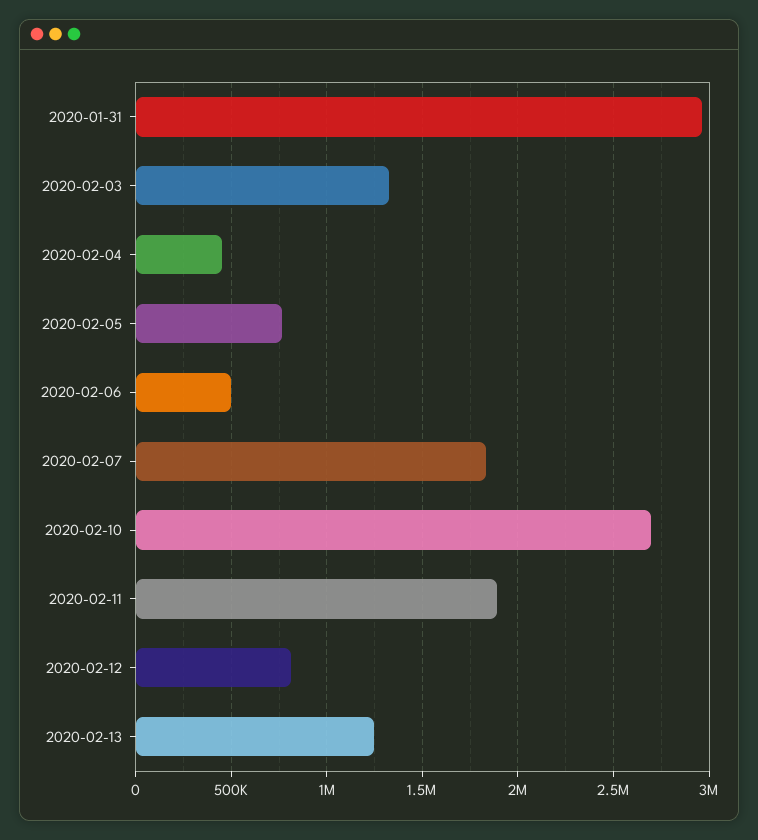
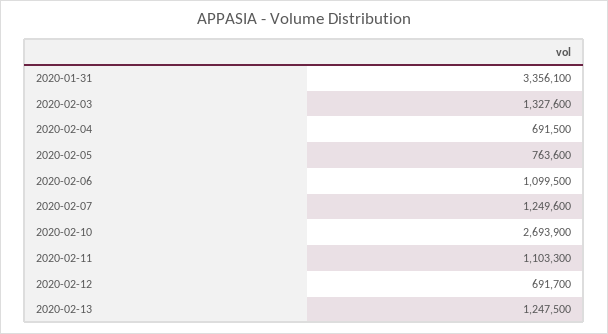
  {
-   "2020-01-31": 2950000,
+   "2020-01-31": 3356100,
    "2020-02-03": 1327600,
-   "2020-02-04": 450000,
+   "2020-02-04": 691500,
    "2020-02-05": 763600,
-   "2020-02-06": 500000,
+   "2020-02-06": 1099500,
-   "2020-02-07": 1850000,
+   "2020-02-07": 1249600,
    "2020-02-10": 2693900,
-   "2020-02-11": 1900000,
+   "2020-02-11": 1103300,
-   "2020-02-12": 800000,
+   "2020-02-12": 691700,
    "2020-02-13": 1247500
  }

